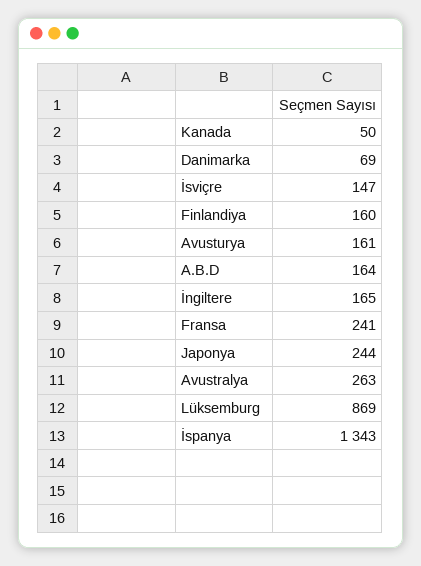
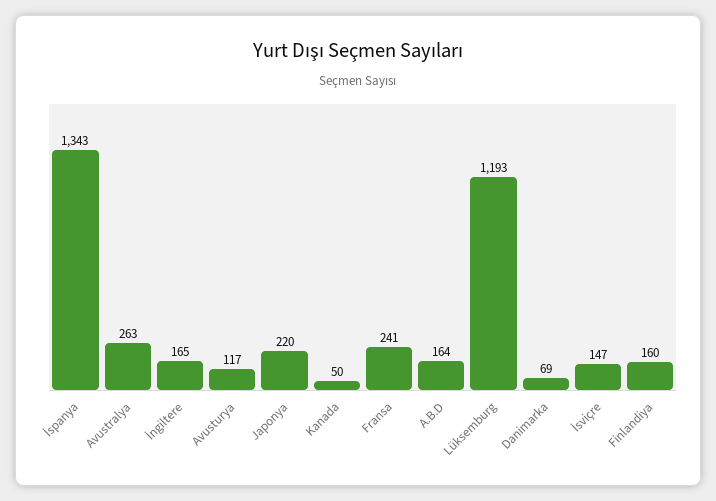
  {
    "Kanada": 50,
    "Danimarka": 69,
    "İsviçre": 147,
    "Finlandiya": 160,
-   "Avusturya": 161,
+   "Avusturya": 117,
    "A.B.D": 164,
    "İngiltere": 165,
    "Fransa": 241,
-   "Japonya": 244,
+   "Japonya": 220,
    "Avustralya": 263,
-   "Lüksemburg": 869,
+   "Lüksemburg": 1193,
    "İspanya": 1343
  }

